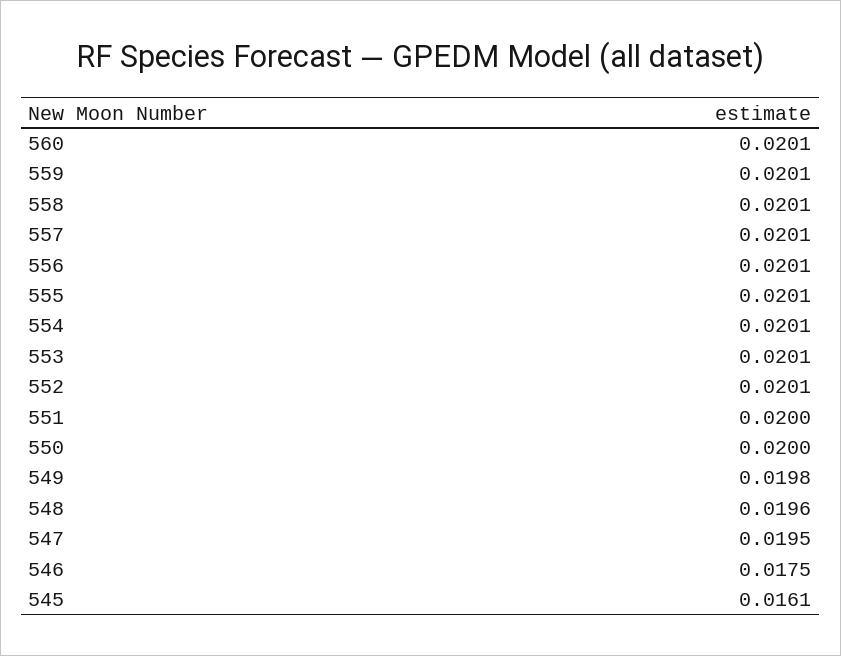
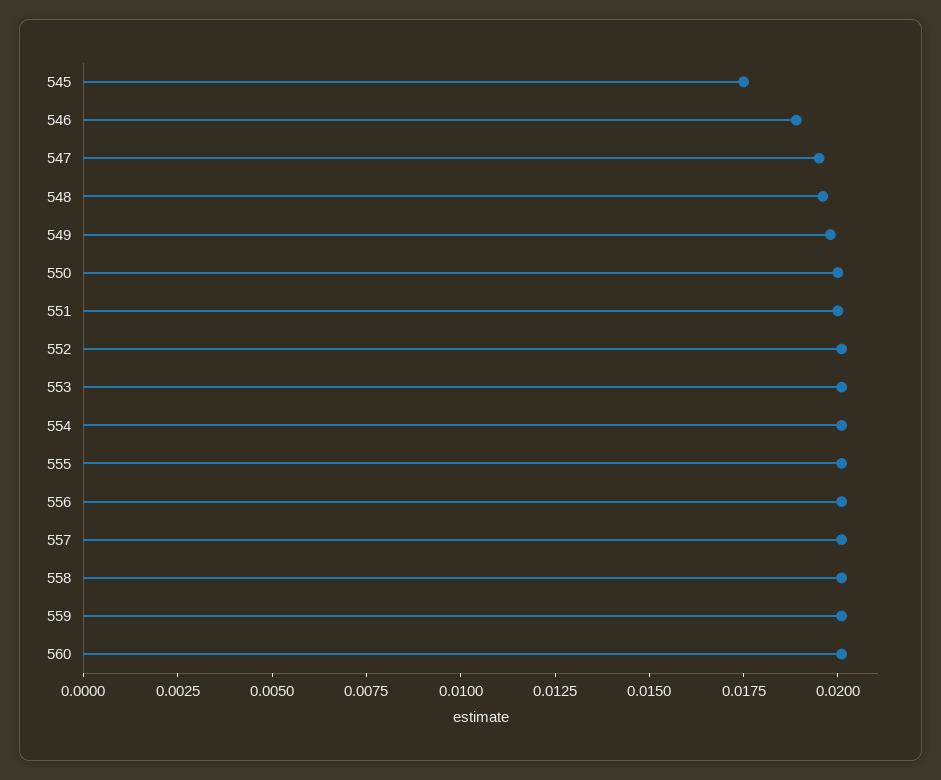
  {
    "560": 0.0201,
    "559": 0.0201,
    "558": 0.0201,
    "557": 0.0201,
    "556": 0.0201,
    "555": 0.0201,
    "554": 0.0201,
    "553": 0.0201,
    "552": 0.0201,
    "551": 0.02,
    "550": 0.02,
    "549": 0.0198,
    "548": 0.0196,
    "547": 0.0195,
-   "546": 0.0175,
+   "546": 0.019,
-   "545": 0.0161
+   "545": 0.0175
  }

